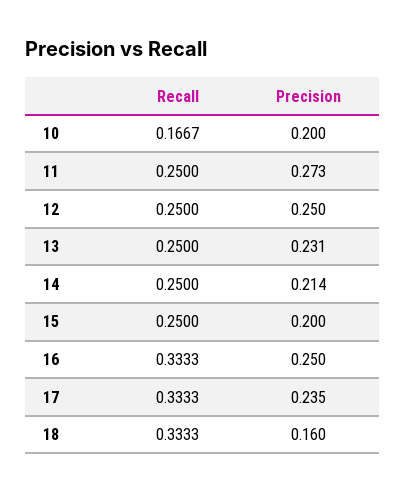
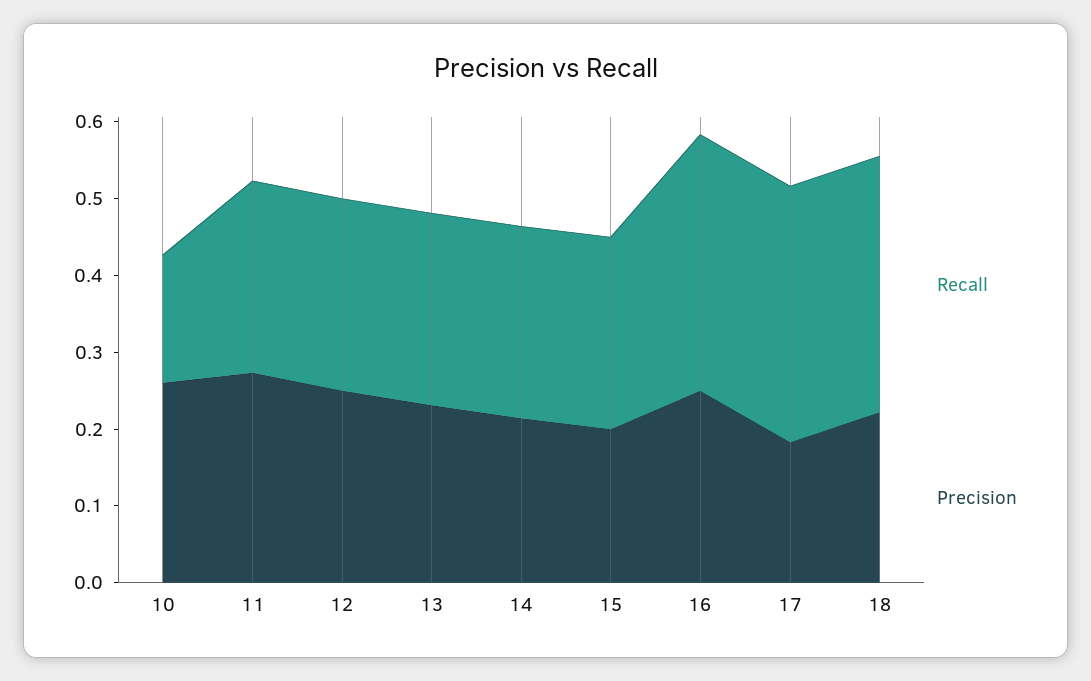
  {
    "Recall": {
      "10": 0.1667,
      "11": 0.25,
      "12": 0.25,
      "13": 0.25,
      "14": 0.25,
      "15": 0.25,
      "16": 0.3333,
      "17": 0.3333,
      "18": 0.3333
    },
    "Precision": {
-     "10": 0.2,
+     "10": 0.26,
      "11": 0.273,
      "12": 0.25,
      "13": 0.231,
      "14": 0.214,
      "15": 0.2,
      "16": 0.25,
-     "17": 0.235,
+     "17": 0.18,
-     "18": 0.16
+     "18": 0.22
    }
  }

